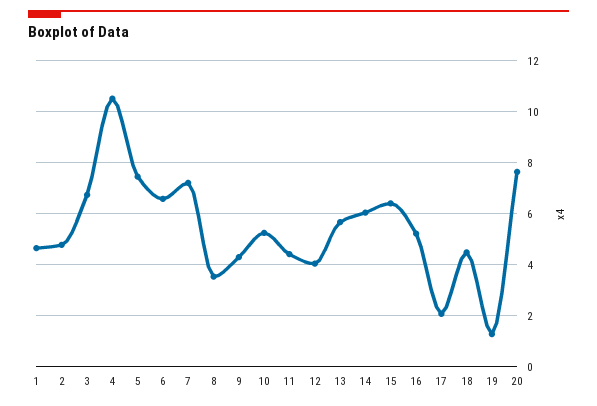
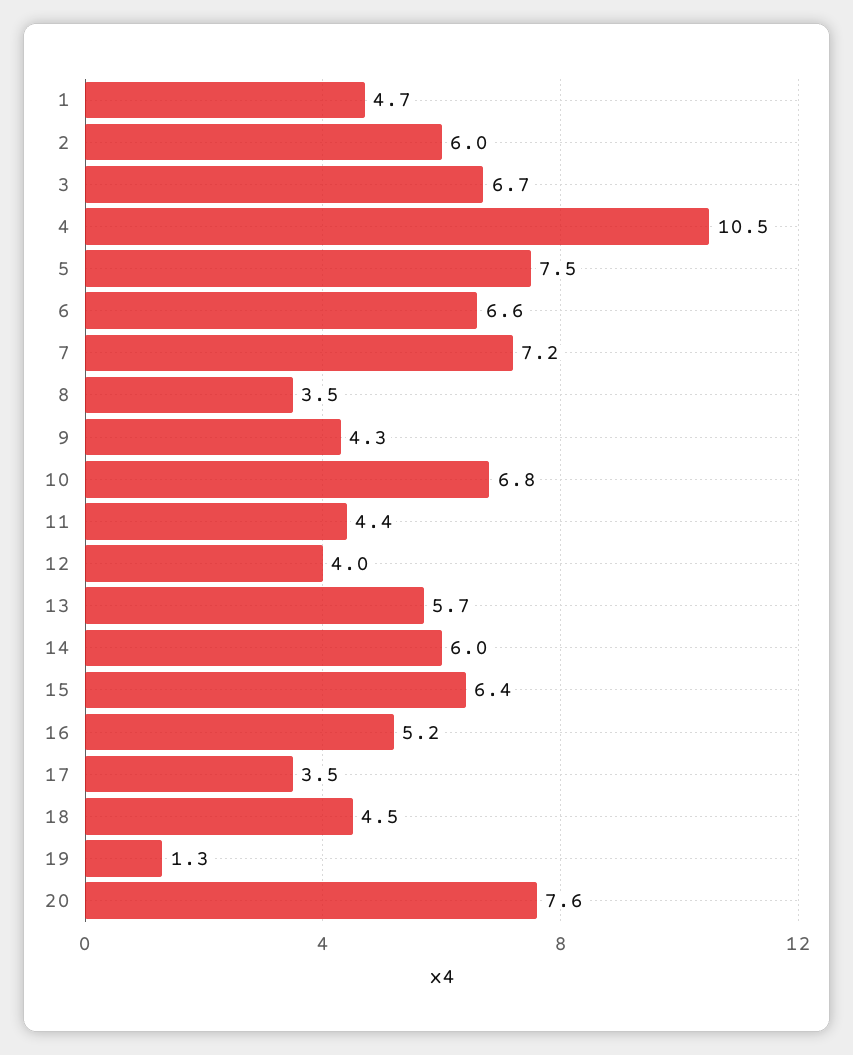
  {
    "1": 4.7,
-   "2": 4.75,
+   "2": 6,
    "3": 6.7,
    "4": 10.5,
    "5": 7.5,
    "6": 6.6,
    "7": 7.2,
    "8": 3.5,
    "9": 4.3,
-   "10": 5.25,
+   "10": 6.8,
    "11": 4.4,
    "12": 4,
    "13": 5.7,
    "14": 6,
    "15": 6.4,
    "16": 5.2,
-   "17": 2,
+   "17": 3.5,
    "18": 4.5,
    "19": 1.3,
    "20": 7.6
  }

